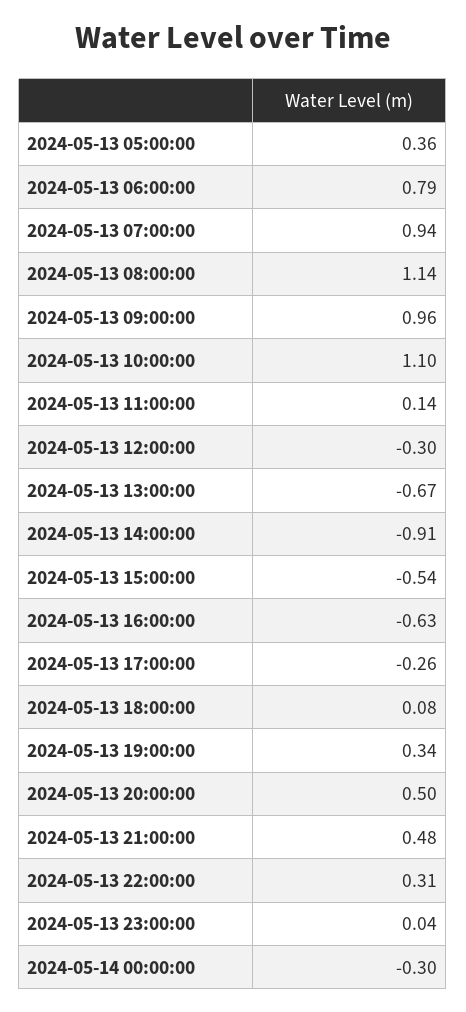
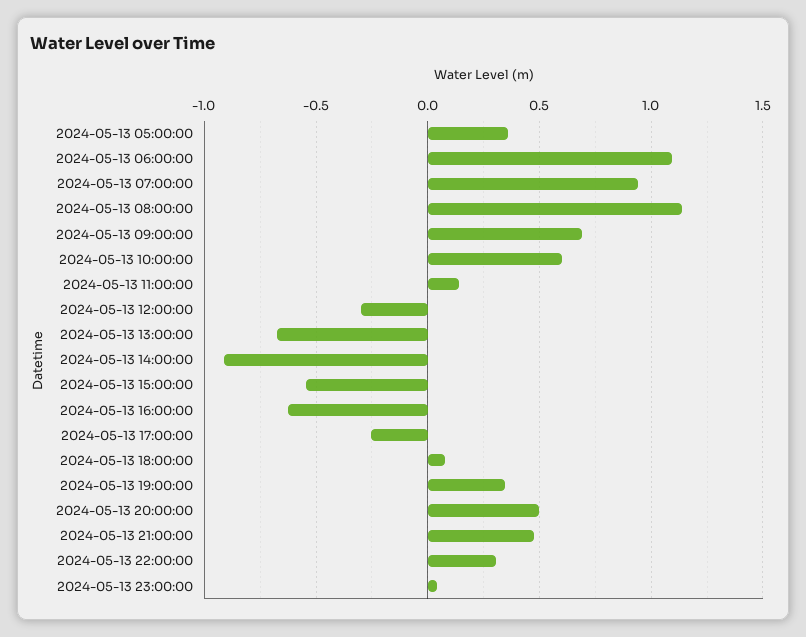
  {
    "2024-05-13 05:00:00": 0.36,
-   "2024-05-13 06:00:00": 0.79,
+   "2024-05-13 06:00:00": 1.1,
    "2024-05-13 07:00:00": 0.94,
    "2024-05-13 08:00:00": 1.14,
-   "2024-05-13 09:00:00": 0.96,
+   "2024-05-13 09:00:00": 0.7,
-   "2024-05-13 10:00:00": 1.1,
+   "2024-05-13 10:00:00": 0.6,
    "2024-05-13 11:00:00": 0.14,
    "2024-05-13 12:00:00": -0.3,
    "2024-05-13 13:00:00": -0.67,
    "2024-05-13 14:00:00": -0.91,
    "2024-05-13 15:00:00": -0.54,
    "2024-05-13 16:00:00": -0.63,
    "2024-05-13 17:00:00": -0.26,
    "2024-05-13 18:00:00": 0.08,
    "2024-05-13 19:00:00": 0.34,
    "2024-05-13 20:00:00": 0.5,
    "2024-05-13 21:00:00": 0.48,
    "2024-05-13 22:00:00": 0.31,
-   "2024-05-13 23:00:00": 0.04,
+   "2024-05-13 23:00:00": 0.04
-   "2024-05-14 00:00:00": -0.3
  }

